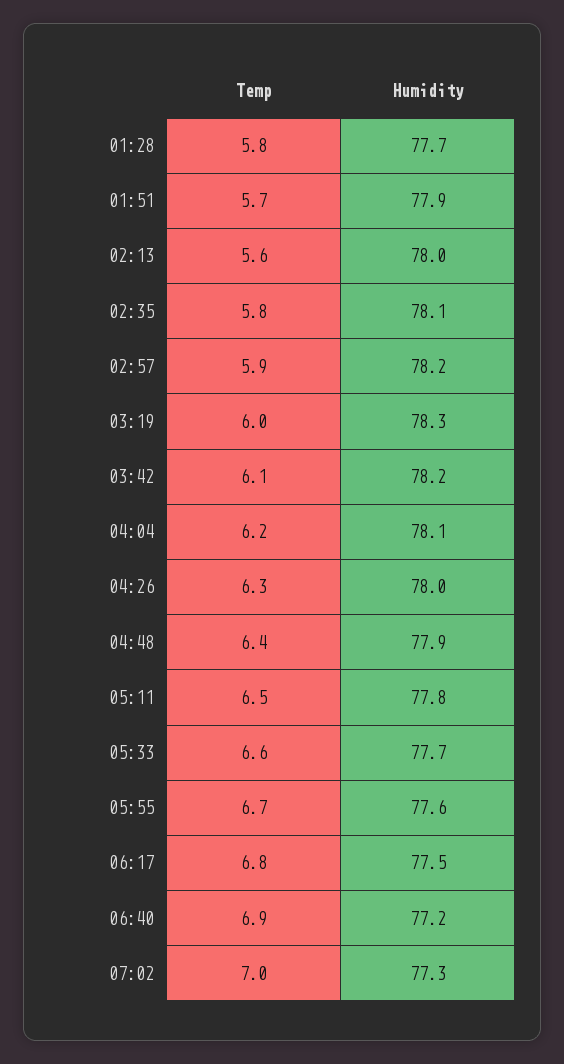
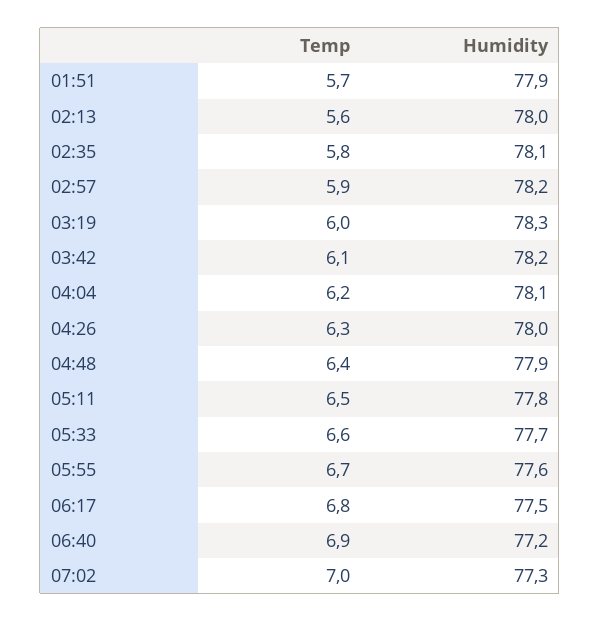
  {
    "Temp": {
-     "01:28": 5.8,
      "01:51": 5.7,
      "02:13": 5.6,
      "02:35": 5.8,
      "02:57": 5.9,
      "03:19": 6,
      "03:42": 6.1,
      "04:04": 6.2,
      "04:26": 6.3,
      "04:48": 6.4,
      "05:11": 6.5,
      "05:33": 6.6,
      "05:55": 6.7,
      "06:17": 6.8,
      "06:40": 6.9,
      "07:02": 7
    },
    "Humidity": {
-     "01:28": 77.7,
      "01:51": 77.9,
      "02:13": 78,
      "02:35": 78.1,
      "02:57": 78.2,
      "03:19": 78.3,
      "03:42": 78.2,
      "04:04": 78.1,
      "04:26": 78,
      "04:48": 77.9,
      "05:11": 77.8,
      "05:33": 77.7,
      "05:55": 77.6,
      "06:17": 77.5,
      "06:40": 77.2,
      "07:02": 77.3
    }
  }

